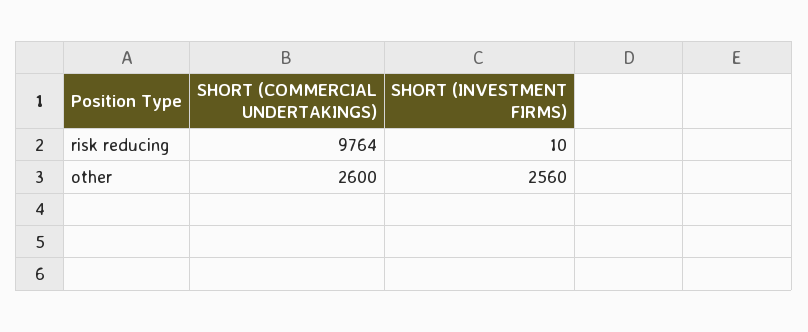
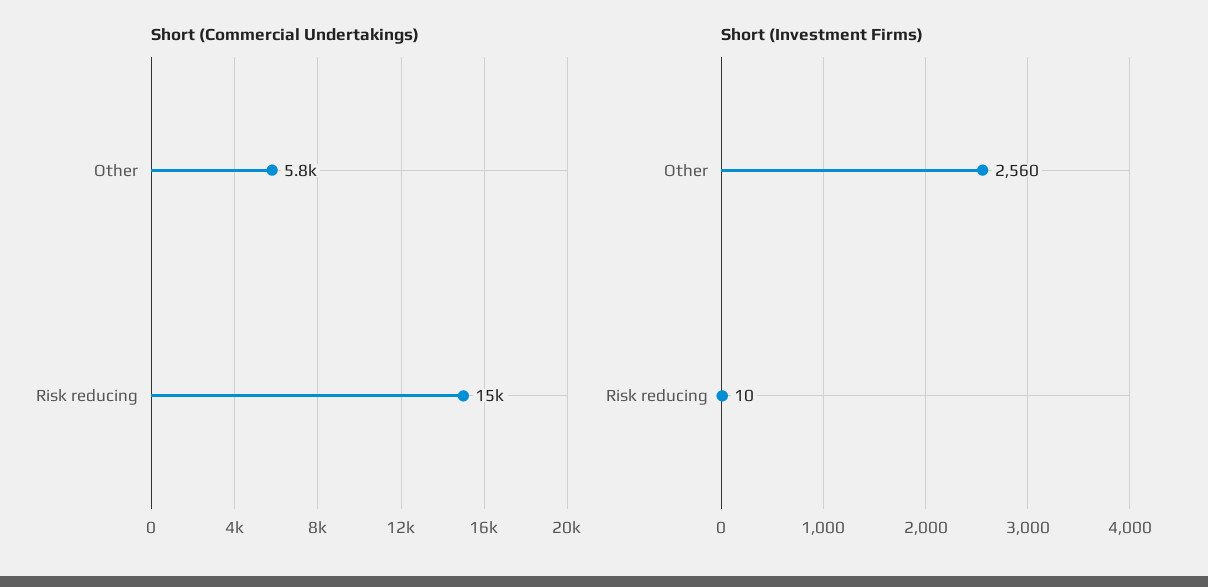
  {
    "SHORT (COMMERCIAL UNDERTAKINGS)": {
-     "risk reducing": 9764,
+     "risk reducing": 15000,
-     "other": 2600
+     "other": 5800
    },
    "SHORT (INVESTMENT FIRMS)": {
      "risk reducing": 10,
      "other": 2560
    }
  }

